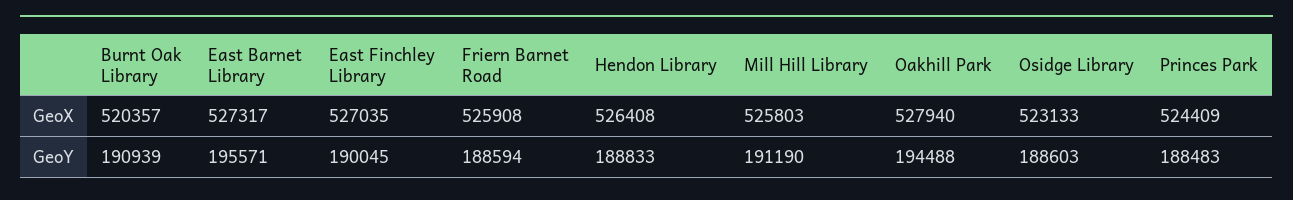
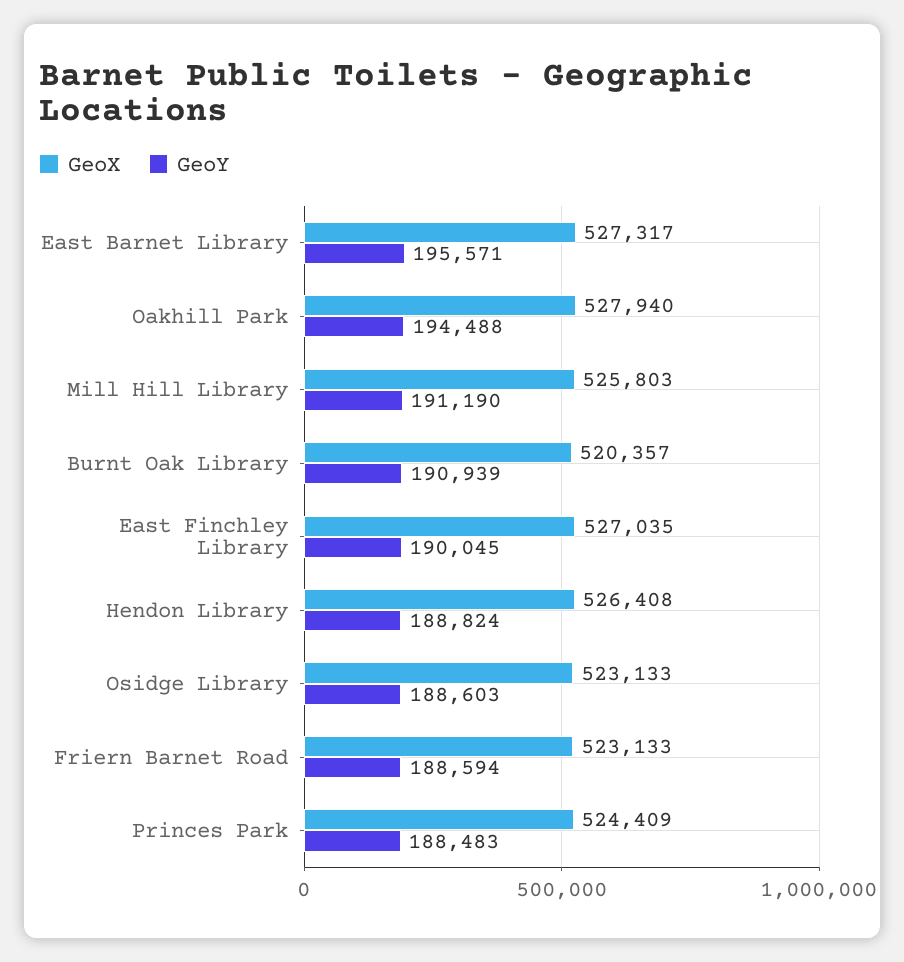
  {
    "GeoX": {
      "Burnt Oak Library": 520357,
      "East Barnet Library": 527317,
      "East Finchley Library": 527035,
-     "Friern Barnet Road": 525908,
+     "Friern Barnet Road": 523133,
      "Hendon Library": 526408,
      "Mill Hill Library": 525803,
      "Oakhill Park": 527940,
      "Osidge Library": 523133,
      "Princes Park": 524409
    },
    "GeoY": {
      "Burnt Oak Library": 190939,
      "East Barnet Library": 195571,
      "East Finchley Library": 190045,
      "Friern Barnet Road": 188594,
-     "Hendon Library": 188833,
+     "Hendon Library": 188824,
      "Mill Hill Library": 191190,
      "Oakhill Park": 194488,
      "Osidge Library": 188603,
      "Princes Park": 188483
    }
  }

